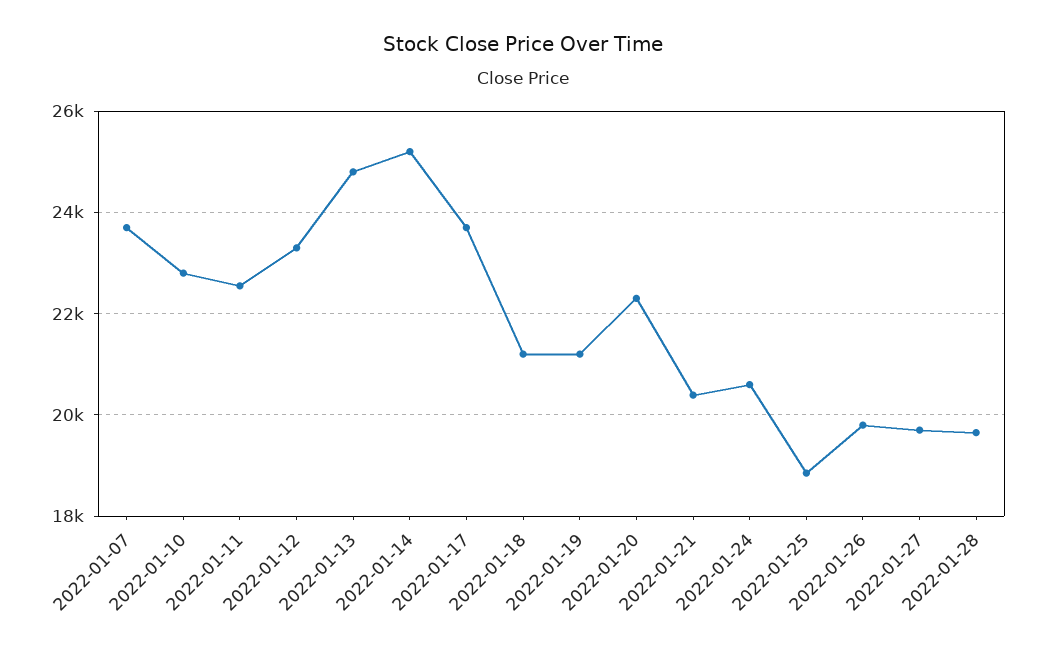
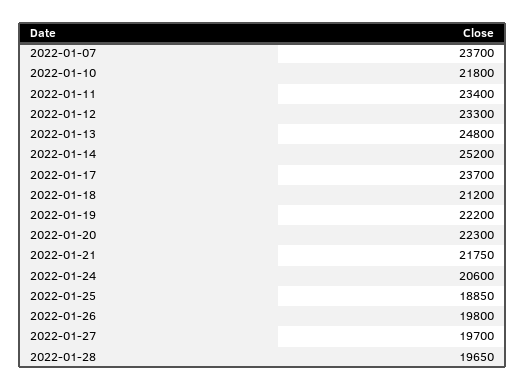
  {
    "2022-01-07": 23700,
-   "2022-01-10": 22800,
+   "2022-01-10": 21800,
-   "2022-01-11": 22600,
+   "2022-01-11": 23400,
    "2022-01-12": 23300,
    "2022-01-13": 24800,
    "2022-01-14": 25200,
    "2022-01-17": 23700,
    "2022-01-18": 21200,
-   "2022-01-19": 21200,
+   "2022-01-19": 22200,
    "2022-01-20": 22300,
-   "2022-01-21": 20400,
+   "2022-01-21": 21750,
    "2022-01-24": 20600,
    "2022-01-25": 18850,
    "2022-01-26": 19800,
    "2022-01-27": 19700,
    "2022-01-28": 19650
  }

